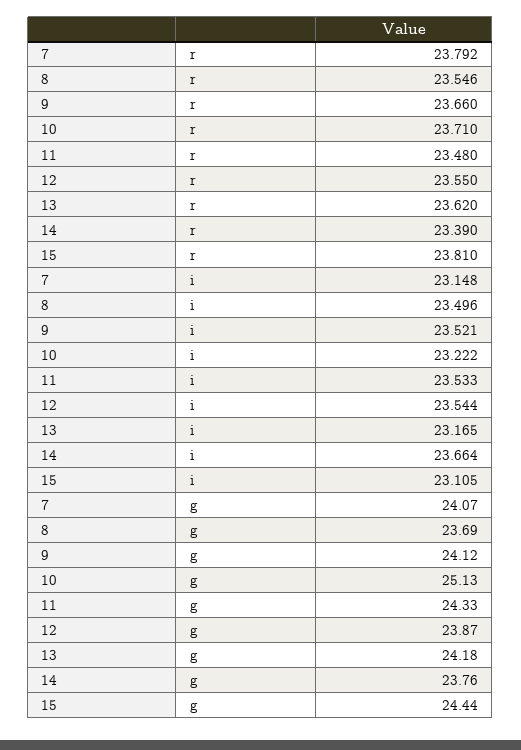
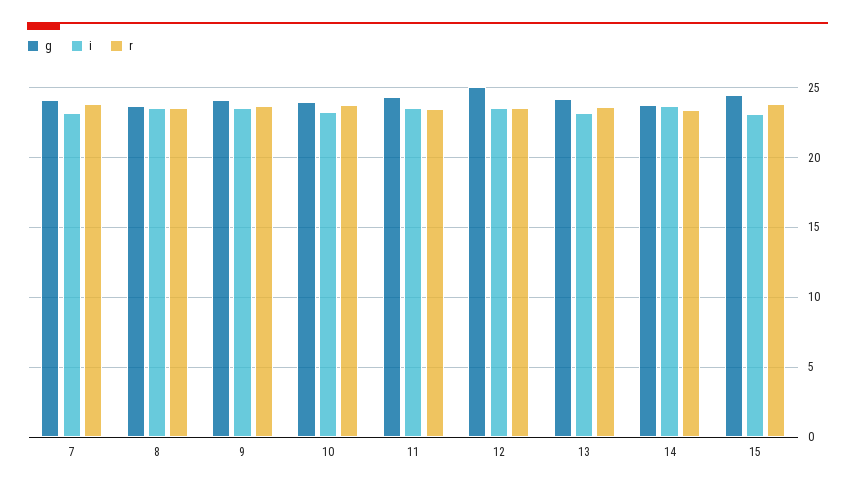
  {
    "r": {
      "7": 23.792,
      "8": 23.546,
      "9": 23.66,
      "10": 23.71,
      "11": 23.48,
      "12": 23.55,
      "13": 23.62,
      "14": 23.39,
      "15": 23.81
    },
    "i": {
      "7": 23.148,
      "8": 23.496,
      "9": 23.521,
      "10": 23.222,
      "11": 23.533,
      "12": 23.544,
      "13": 23.165,
      "14": 23.664,
      "15": 23.105
    },
    "g": {
      "7": 24.07,
      "8": 23.69,
      "9": 24.12,
-     "10": 25.13,
+     "10": 24,
      "11": 24.33,
-     "12": 23.87,
+     "12": 25,
      "13": 24.18,
      "14": 23.76,
      "15": 24.44
    }
  }

